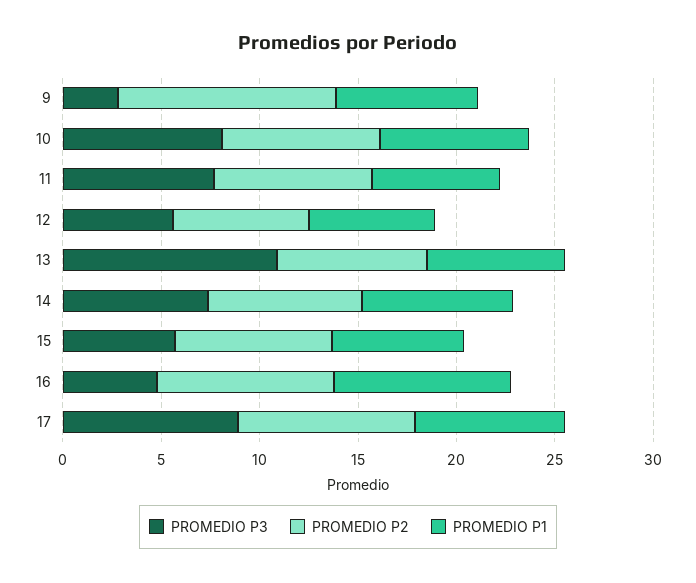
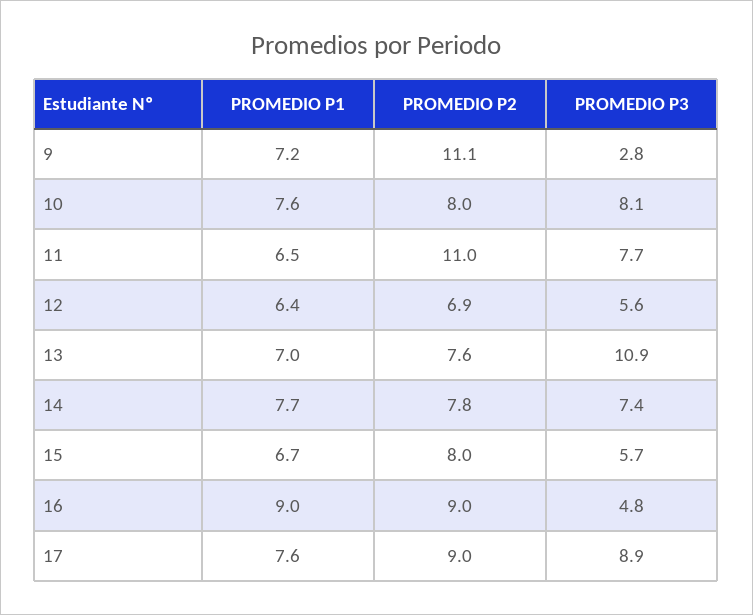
  {
    "PROMEDIO P3": {
      "9": 2.8,
      "10": 8.1,
      "11": 7.7,
      "12": 5.6,
      "13": 10.9,
      "14": 7.4,
      "15": 5.7,
      "16": 4.8,
      "17": 8.9
    },
    "PROMEDIO P2": {
      "9": 11.1,
      "10": 8,
-     "11": 8,
+     "11": 11,
      "12": 6.9,
      "13": 7.6,
      "14": 7.8,
      "15": 8,
      "16": 9,
      "17": 9
    },
    "PROMEDIO P1": {
      "9": 7.2,
      "10": 7.6,
      "11": 6.5,
      "12": 6.4,
      "13": 7,
      "14": 7.7,
      "15": 6.7,
      "16": 9,
      "17": 7.6
    }
  }

